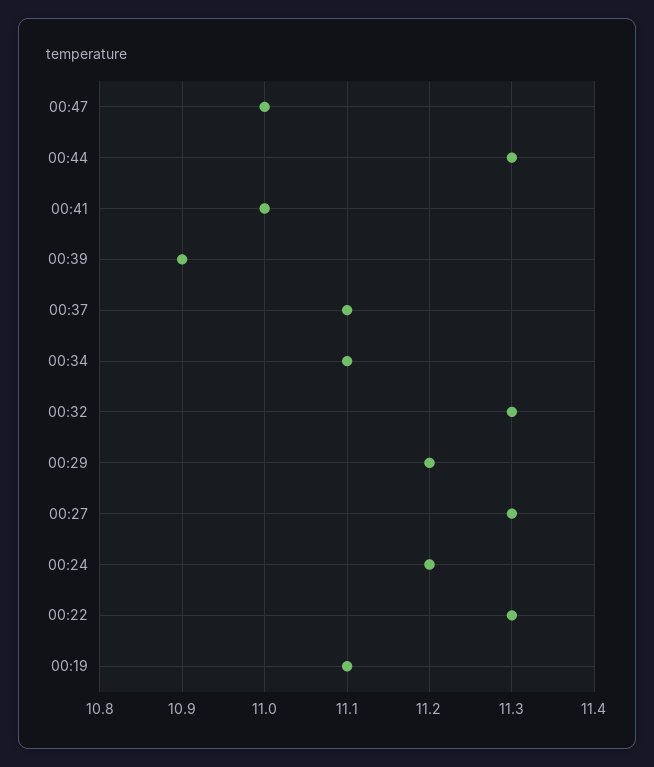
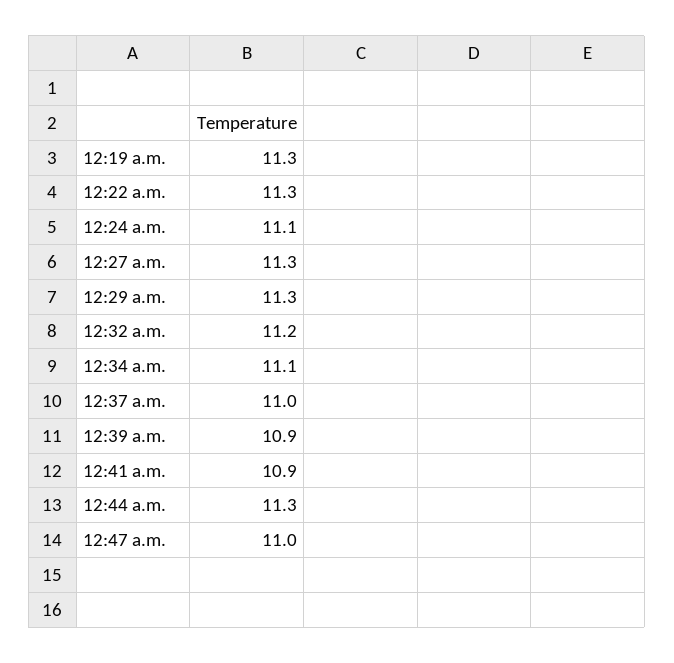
  {
    "00:47": 11,
    "00:44": 11.3,
-   "00:41": 11,
+   "00:41": 10.9,
    "00:39": 10.9,
-   "00:37": 11.1,
+   "00:37": 11,
    "00:34": 11.1,
-   "00:32": 11.3,
+   "00:32": 11.2,
-   "00:29": 11.2,
+   "00:29": 11.3,
    "00:27": 11.3,
-   "00:24": 11.2,
+   "00:24": 11.1,
    "00:22": 11.3,
-   "00:19": 11.1
+   "00:19": 11.3
  }

